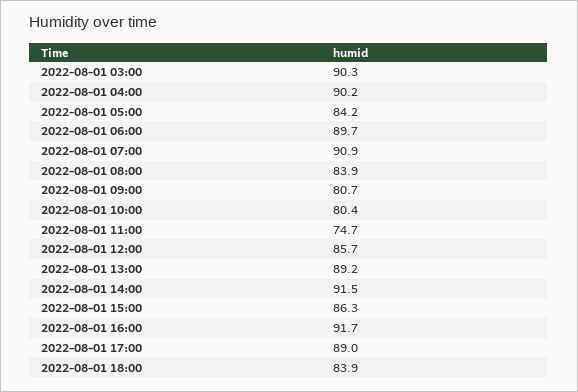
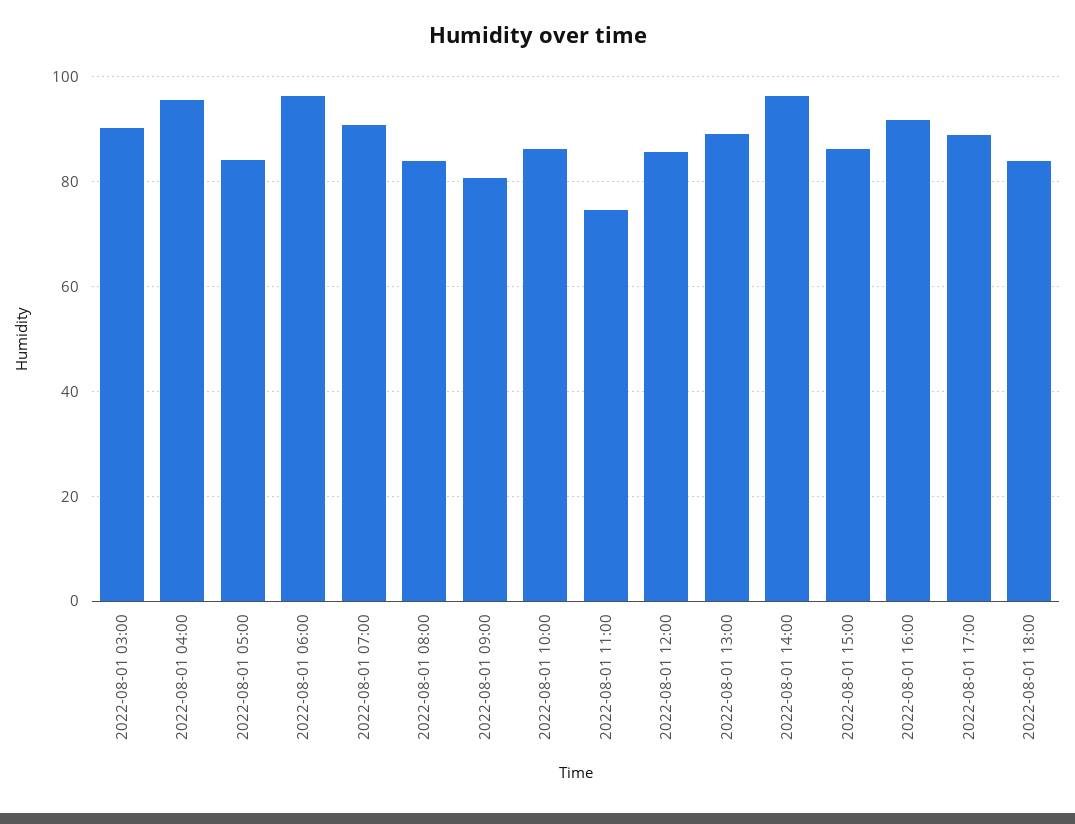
  {
    "2022-08-01 03:00": 90.3,
-   "2022-08-01 04:00": 90.2,
+   "2022-08-01 04:00": 96,
    "2022-08-01 05:00": 84.2,
-   "2022-08-01 06:00": 89.7,
+   "2022-08-01 06:00": 96,
    "2022-08-01 07:00": 90.9,
    "2022-08-01 08:00": 83.9,
    "2022-08-01 09:00": 80.7,
-   "2022-08-01 10:00": 80.4,
+   "2022-08-01 10:00": 86,
    "2022-08-01 11:00": 74.7,
    "2022-08-01 12:00": 85.7,
    "2022-08-01 13:00": 89.2,
-   "2022-08-01 14:00": 91.5,
+   "2022-08-01 14:00": 96,
    "2022-08-01 15:00": 86.3,
    "2022-08-01 16:00": 91.7,
    "2022-08-01 17:00": 89,
    "2022-08-01 18:00": 83.9
  }

